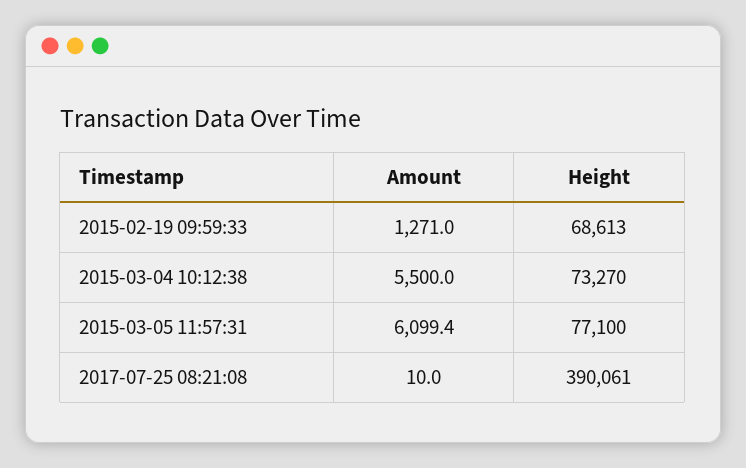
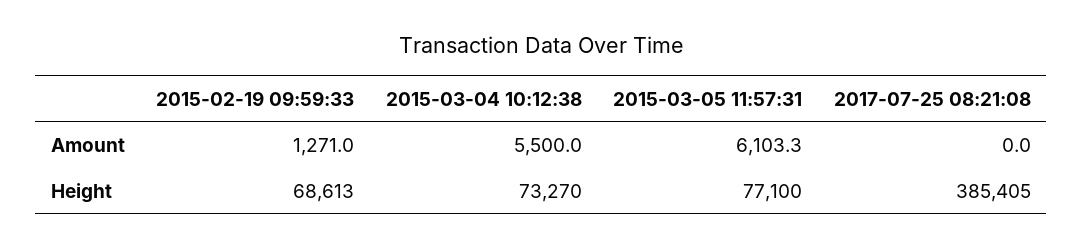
  {
    "Amount": {
      "2015-02-19 09:59:33": 1271,
      "2015-03-04 10:12:38": 5500,
-     "2015-03-05 11:57:31": 6099.4,
+     "2015-03-05 11:57:31": 6103.3,
-     "2017-07-25 08:21:08": 10
+     "2017-07-25 08:21:08": 0
    },
    "Height": {
      "2015-02-19 09:59:33": 68613,
      "2015-03-04 10:12:38": 73270,
      "2015-03-05 11:57:31": 77100,
-     "2017-07-25 08:21:08": 390061
+     "2017-07-25 08:21:08": 385405
    }
  }

